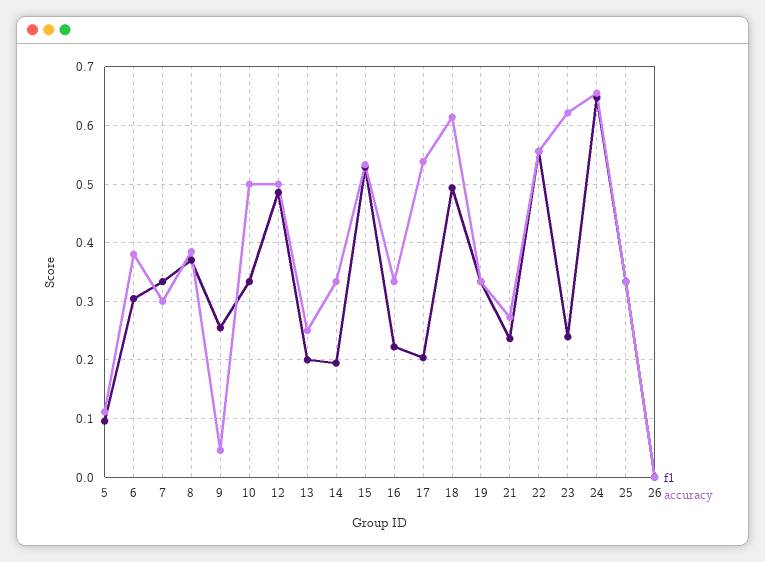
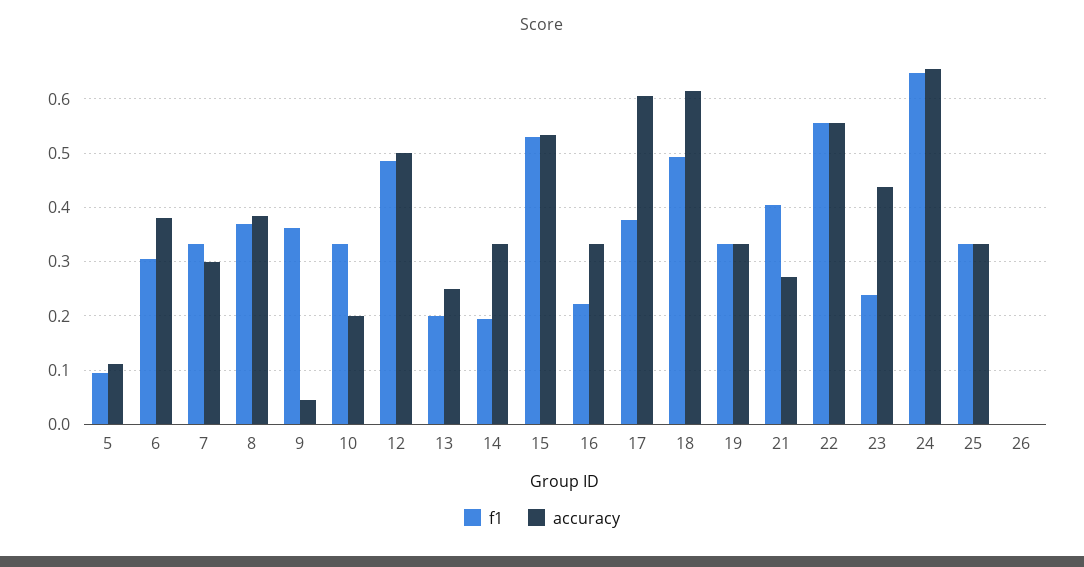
  {
    "f1": {
      "5": 0.1,
      "6": 0.3,
      "7": 0.34,
      "8": 0.38,
-     "9": 0.26,
+     "9": 0.36,
      "10": 0.34,
      "12": 0.48,
      "13": 0.2,
      "14": 0.2,
      "15": 0.52,
      "16": 0.22,
-     "17": 0.2,
+     "17": 0.38,
      "18": 0.5,
      "19": 0.34,
-     "21": 0.24,
+     "21": 0.4,
      "22": 0.56,
      "23": 0.24,
      "24": 0.64,
      "25": 0.34,
      "26": 0
    },
    "accuracy": {
      "5": 0.12,
      "6": 0.38,
      "7": 0.3,
      "8": 0.38,
      "9": 0.04,
-     "10": 0.5,
+     "10": 0.2,
      "12": 0.5,
      "13": 0.26,
      "14": 0.34,
      "15": 0.54,
      "16": 0.34,
-     "17": 0.54,
+     "17": 0.6,
      "18": 0.62,
      "19": 0.34,
      "21": 0.28,
      "22": 0.56,
-     "23": 0.62,
+     "23": 0.44,
      "24": 0.66,
      "25": 0.34,
      "26": 0
    }
  }

